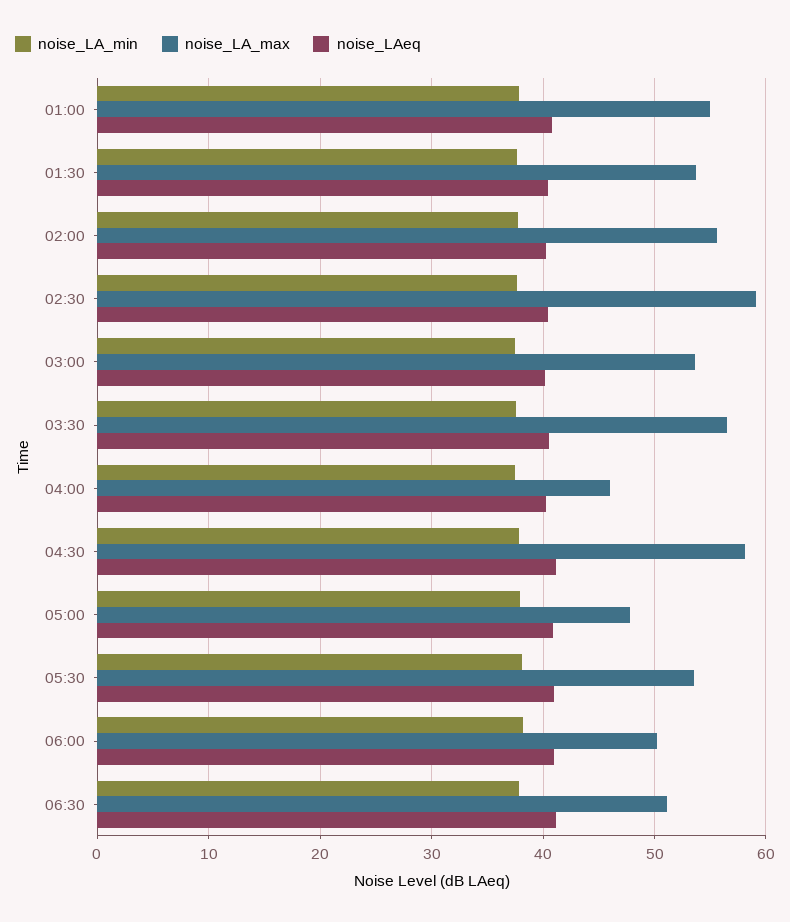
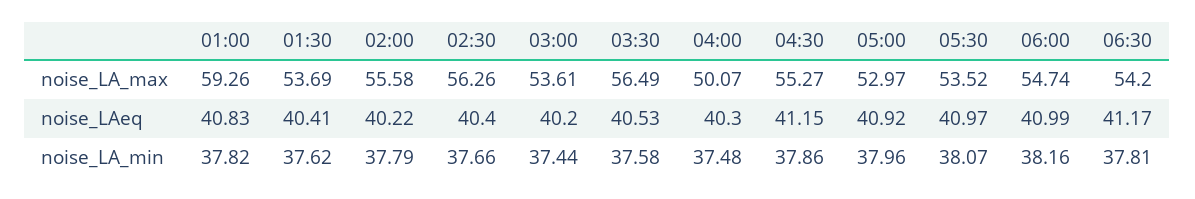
  {
    "noise_LA_min": {
      "01:00": 37.82,
      "01:30": 37.62,
      "02:00": 37.79,
      "02:30": 37.66,
      "03:00": 37.44,
      "03:30": 37.58,
      "04:00": 37.48,
      "04:30": 37.86,
      "05:00": 37.96,
      "05:30": 38.07,
      "06:00": 38.16,
      "06:30": 37.81
    },
    "noise_LA_max": {
-     "01:00": 55,
+     "01:00": 59.26,
      "01:30": 53.69,
      "02:00": 55.58,
-     "02:30": 59,
+     "02:30": 56.26,
      "03:00": 53.61,
      "03:30": 56.49,
-     "04:00": 46,
+     "04:00": 50.07,
-     "04:30": 58,
+     "04:30": 55.27,
-     "05:00": 48,
+     "05:00": 52.97,
      "05:30": 53.52,
-     "06:00": 50,
+     "06:00": 54.74,
-     "06:30": 51
+     "06:30": 54.2
    },
    "noise_LAeq": {
      "01:00": 40.83,
      "01:30": 40.41,
      "02:00": 40.22,
      "02:30": 40.4,
      "03:00": 40.2,
      "03:30": 40.53,
      "04:00": 40.3,
      "04:30": 41.15,
      "05:00": 40.92,
      "05:30": 40.97,
      "06:00": 40.99,
      "06:30": 41.17
    }
  }

